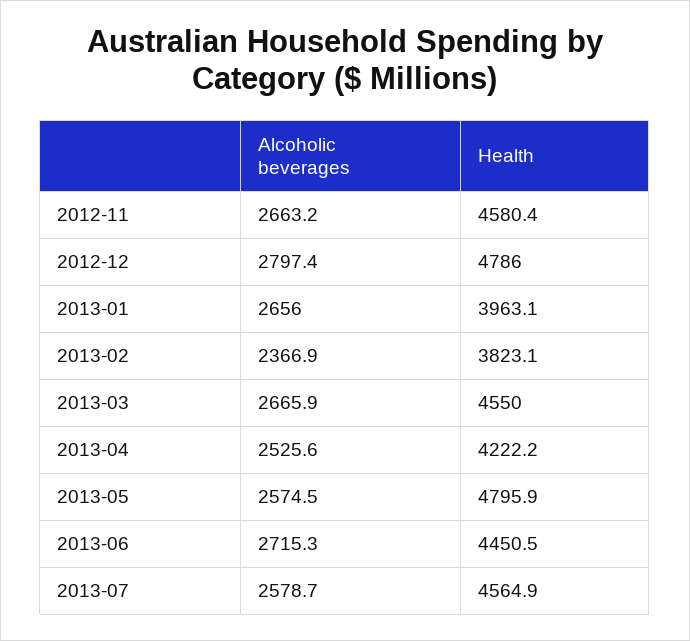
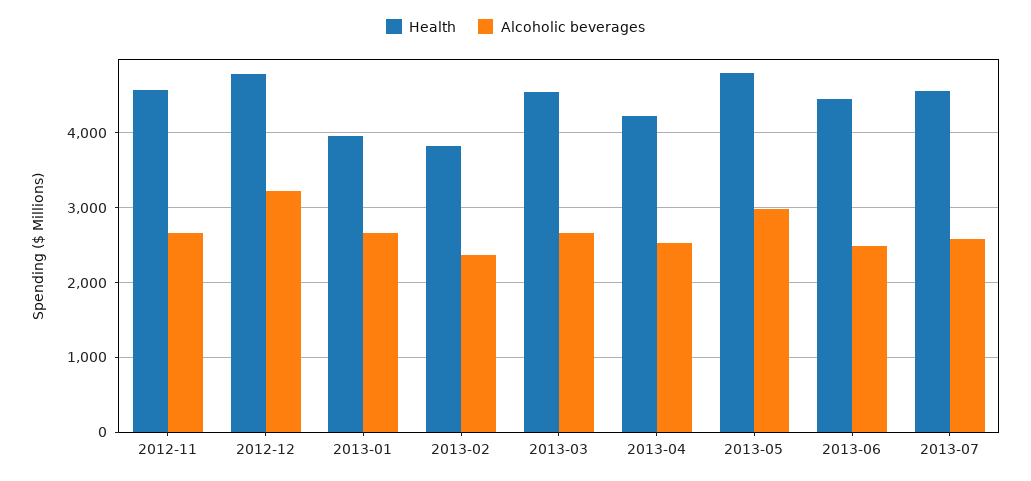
  {
    "Alcoholic beverages": {
      "2012-11": 2663.2,
-     "2012-12": 2797.4,
+     "2012-12": 3200,
      "2013-01": 2656,
      "2013-02": 2366.9,
      "2013-03": 2665.9,
      "2013-04": 2525.6,
-     "2013-05": 2574.5,
+     "2013-05": 3000,
-     "2013-06": 2715.3,
+     "2013-06": 2500,
      "2013-07": 2578.7
    },
    "Health": {
      "2012-11": 4580.4,
      "2012-12": 4786,
      "2013-01": 3963.1,
      "2013-02": 3823.1,
      "2013-03": 4550,
      "2013-04": 4222.2,
      "2013-05": 4795.9,
      "2013-06": 4450.5,
      "2013-07": 4564.9
    }
  }

